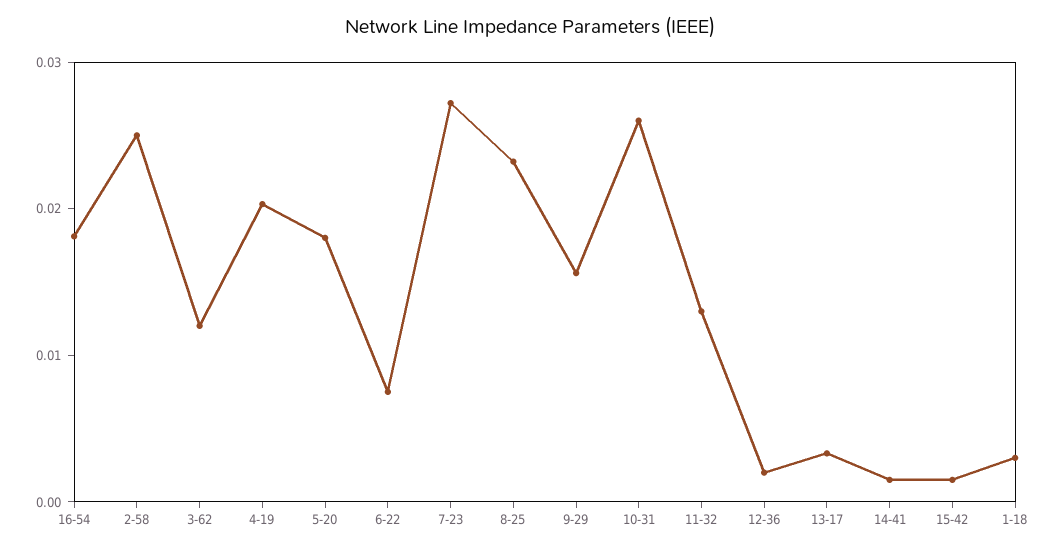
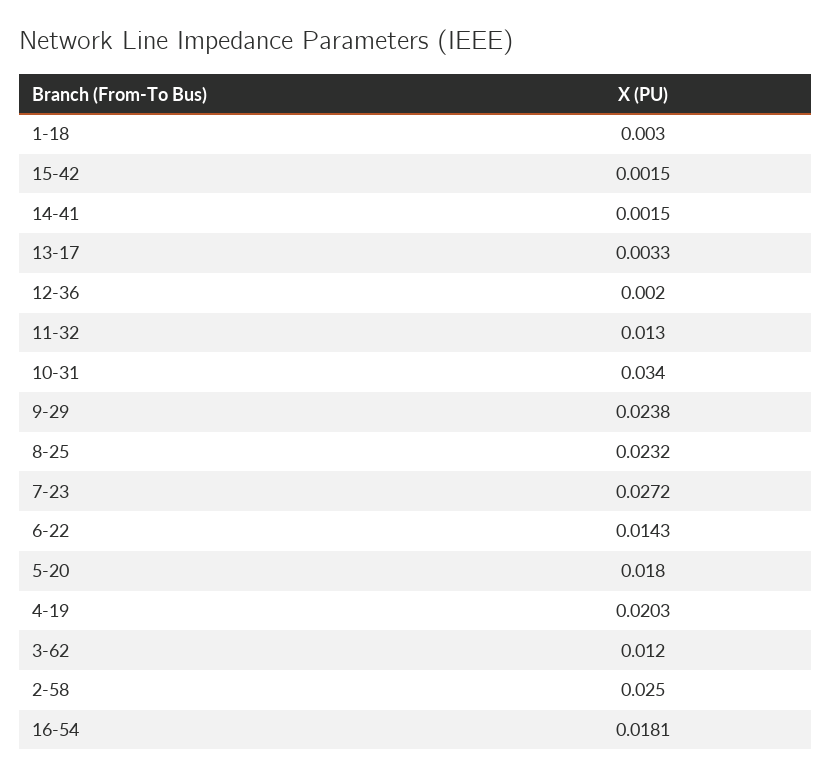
  {
    "16-54": 0.0181,
    "2-58": 0.025,
    "3-62": 0.012,
    "4-19": 0.0203,
    "5-20": 0.018,
-   "6-22": 0.008,
+   "6-22": 0.0143,
    "7-23": 0.0272,
    "8-25": 0.0232,
-   "9-29": 0.016,
+   "9-29": 0.0238,
-   "10-31": 0.026,
+   "10-31": 0.034,
    "11-32": 0.013,
    "12-36": 0.002,
    "13-17": 0.0033,
    "14-41": 0.0015,
    "15-42": 0.0015,
    "1-18": 0.003
  }

